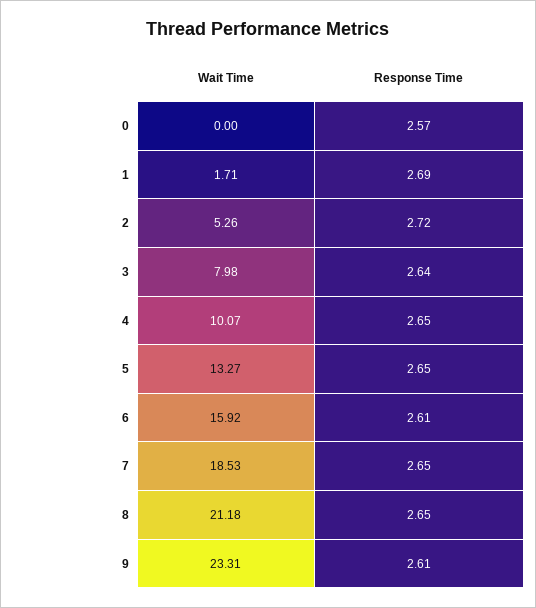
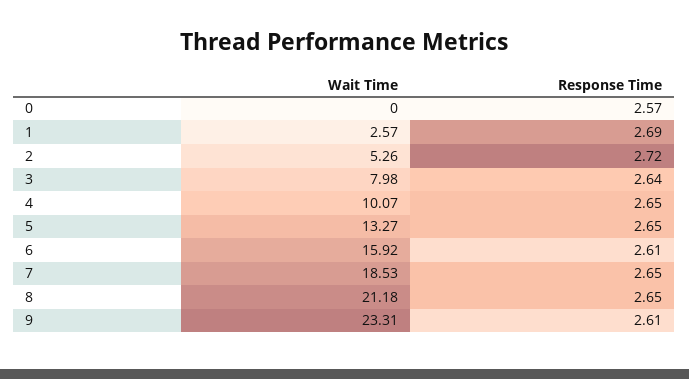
  {
    "Wait Time": {
      "0": 0,
-     "1": 1.71,
+     "1": 2.57,
      "2": 5.26,
      "3": 7.98,
      "4": 10.07,
      "5": 13.27,
      "6": 15.92,
      "7": 18.53,
      "8": 21.18,
      "9": 23.31
    },
    "Response Time": {
      "0": 2.57,
      "1": 2.69,
      "2": 2.72,
      "3": 2.64,
      "4": 2.65,
      "5": 2.65,
      "6": 2.61,
      "7": 2.65,
      "8": 2.65,
      "9": 2.61
    }
  }

